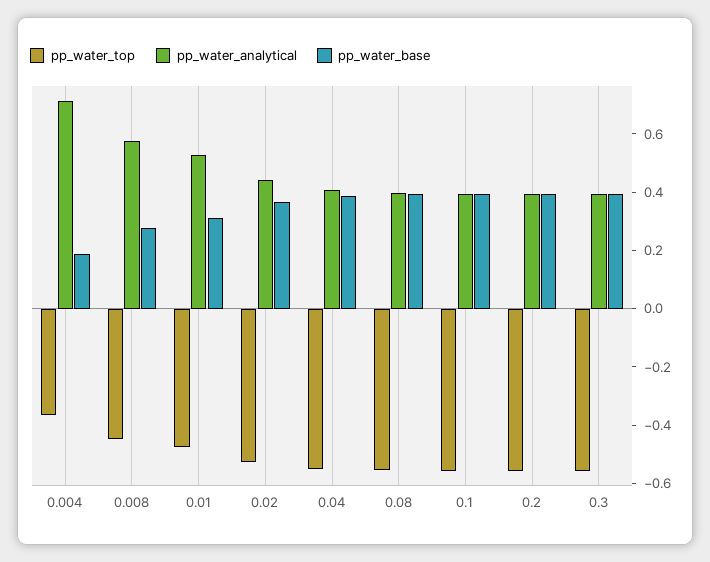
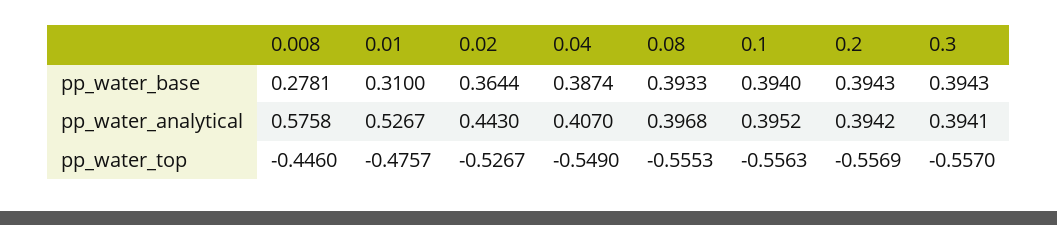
  {
    "pp_water_top": {
-     "0.004": -0.35,
      "0.008": -0.446,
      "0.01": -0.4757,
      "0.02": -0.5267,
      "0.04": -0.549,
      "0.08": -0.5553,
      "0.1": -0.5563,
      "0.2": -0.5569,
      "0.3": -0.557
    },
    "pp_water_analytical": {
-     "0.004": 0.7,
      "0.008": 0.5758,
      "0.01": 0.5267,
      "0.02": 0.443,
      "0.04": 0.407,
      "0.08": 0.3968,
      "0.1": 0.3952,
      "0.2": 0.3942,
      "0.3": 0.3941
    },
    "pp_water_base": {
-     "0.004": 0.2,
      "0.008": 0.2781,
      "0.01": 0.31,
      "0.02": 0.3644,
      "0.04": 0.3874,
      "0.08": 0.3933,
      "0.1": 0.394,
      "0.2": 0.3943,
      "0.3": 0.3943
    }
  }

